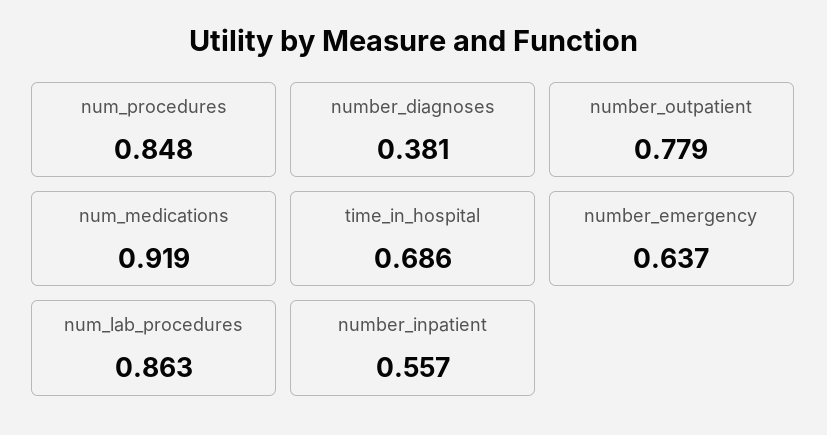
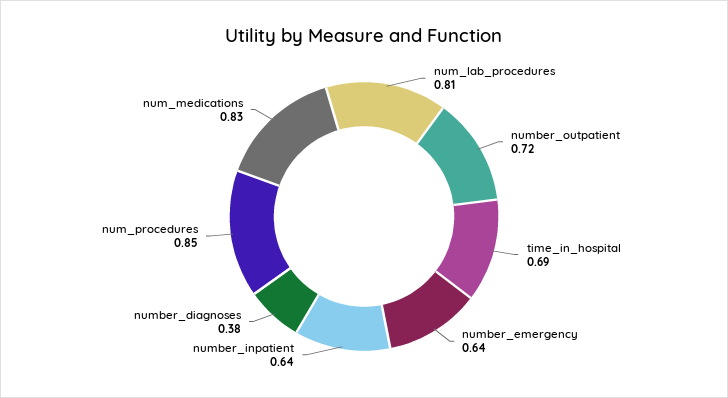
  {
    "num_procedures": 0.848,
    "number_diagnoses": 0.381,
-   "number_outpatient": 0.779,
+   "number_outpatient": 0.72,
-   "num_medications": 0.919,
+   "num_medications": 0.83,
    "time_in_hospital": 0.686,
    "number_emergency": 0.637,
-   "num_lab_procedures": 0.863,
+   "num_lab_procedures": 0.81,
-   "number_inpatient": 0.557
+   "number_inpatient": 0.64
  }

